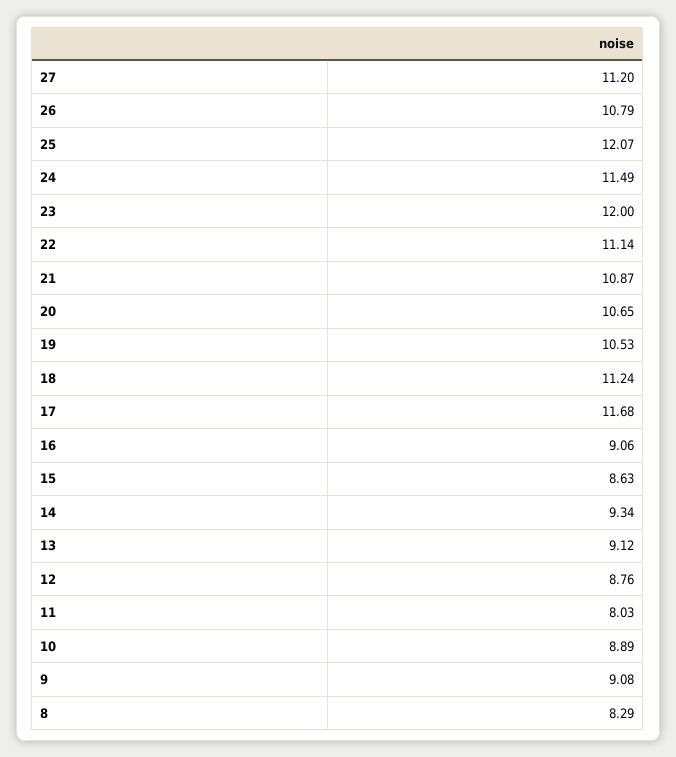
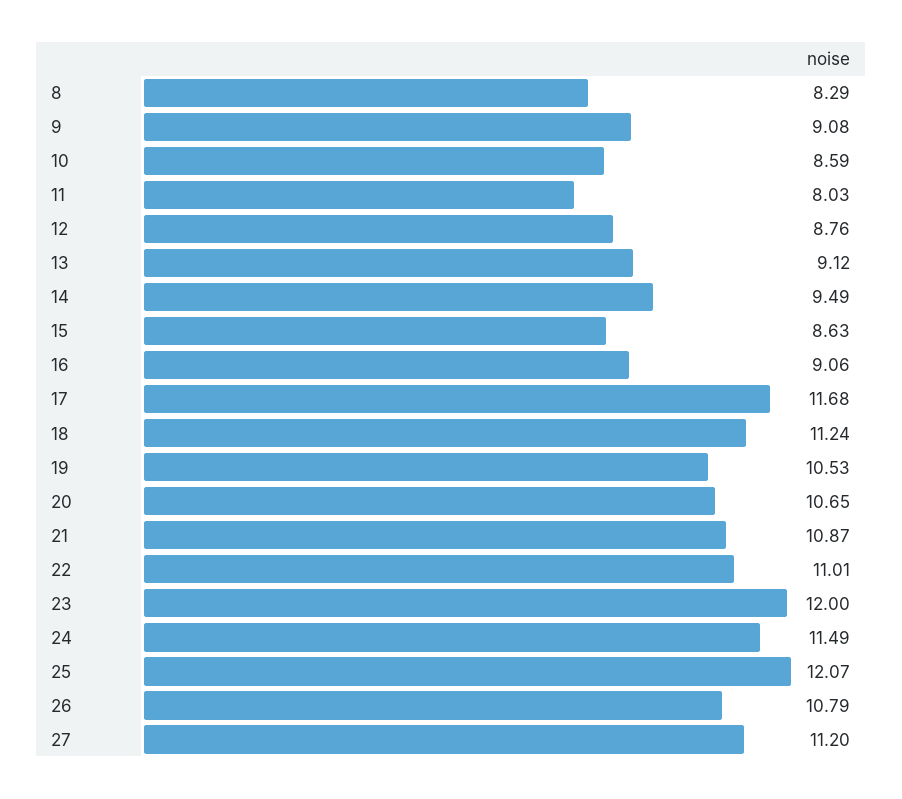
  {
    "27": 11.2,
    "26": 10.79,
    "25": 12.07,
    "24": 11.49,
    "23": 12,
-   "22": 11.14,
+   "22": 11.01,
    "21": 10.87,
    "20": 10.65,
    "19": 10.53,
    "18": 11.24,
    "17": 11.68,
    "16": 9.06,
    "15": 8.63,
-   "14": 9.34,
+   "14": 9.49,
    "13": 9.12,
    "12": 8.76,
    "11": 8.03,
-   "10": 8.89,
+   "10": 8.59,
    "9": 9.08,
    "8": 8.29
  }

